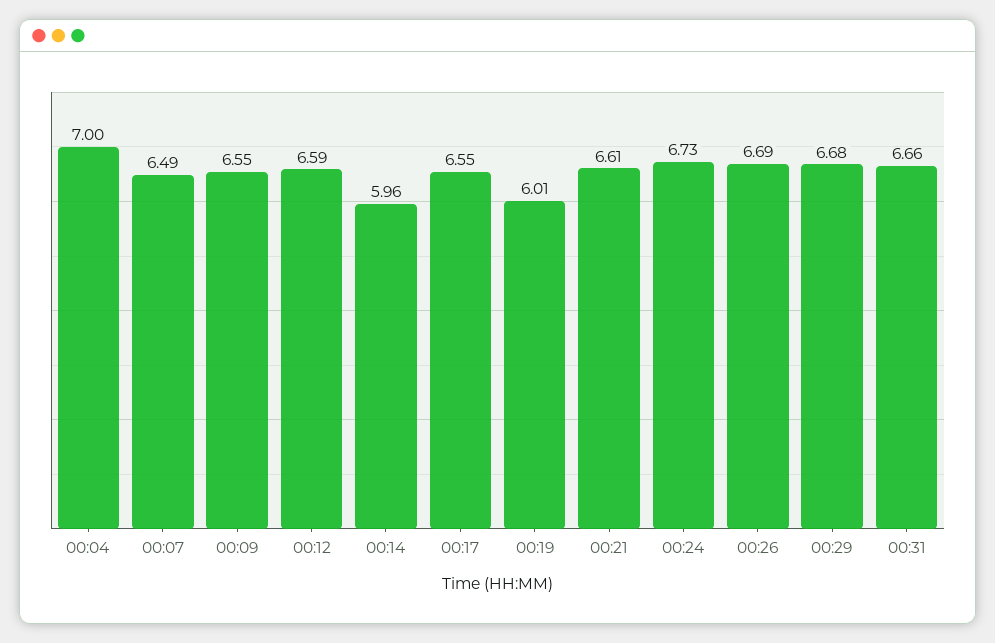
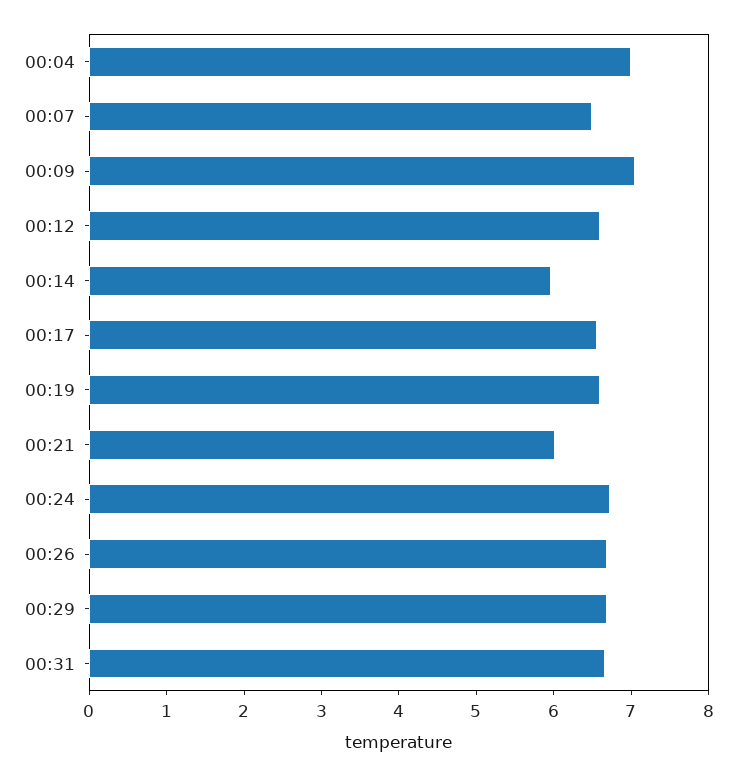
  {
    "00:04": 7,
    "00:07": 6.49,
-   "00:09": 6.55,
+   "00:09": 7,
    "00:12": 6.59,
    "00:14": 5.96,
    "00:17": 6.55,
-   "00:19": 6.01,
+   "00:19": 6.6,
-   "00:21": 6.61,
+   "00:21": 6,
    "00:24": 6.73,
    "00:26": 6.69,
    "00:29": 6.68,
    "00:31": 6.66
  }

